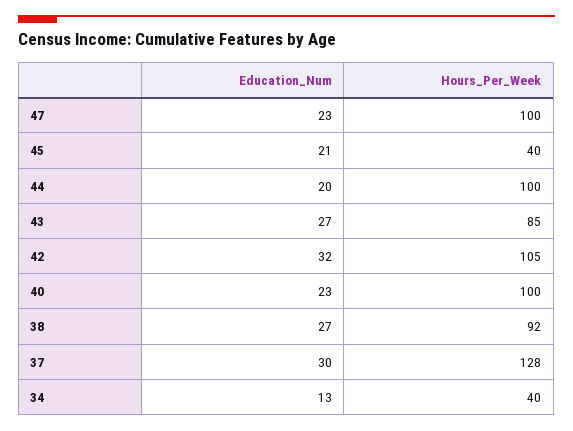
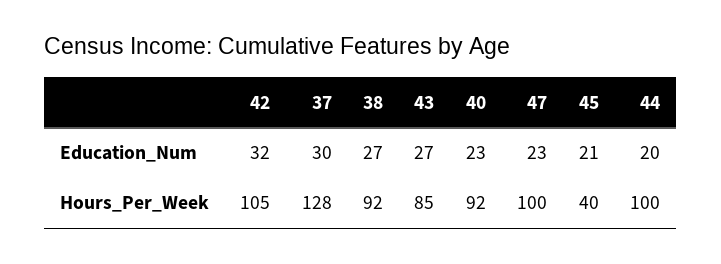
  {
    "Education_Num": {
      "47": 23,
      "45": 21,
      "44": 20,
      "43": 27,
      "42": 32,
      "40": 23,
      "38": 27,
-     "37": 30,
+     "37": 30
-     "34": 13
    },
    "Hours_Per_Week": {
      "47": 100,
      "45": 40,
      "44": 100,
      "43": 85,
      "42": 105,
-     "40": 100,
+     "40": 92,
      "38": 92,
-     "37": 128,
+     "37": 128
-     "34": 40
    }
  }

